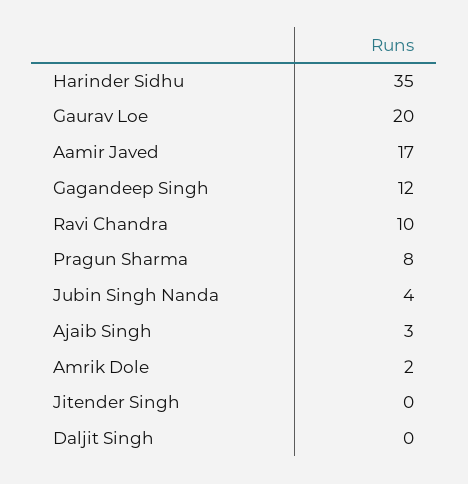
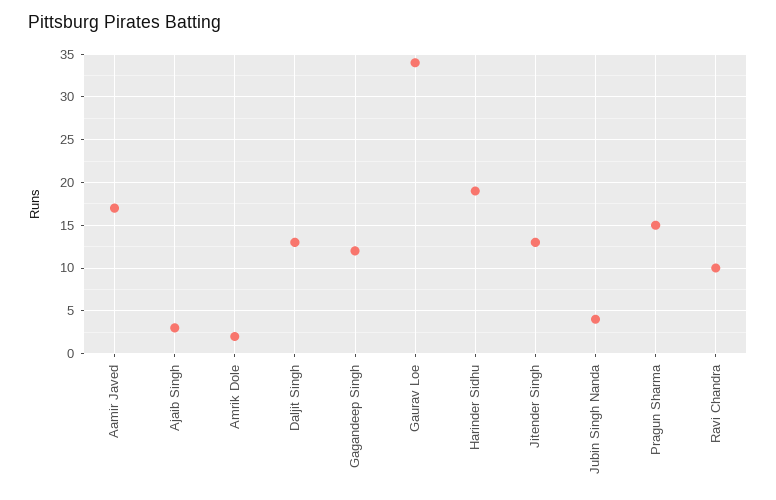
  {
-   "Harinder Sidhu": 35,
+   "Harinder Sidhu": 19,
-   "Gaurav Loe": 20,
+   "Gaurav Loe": 34,
    "Aamir Javed": 17,
    "Gagandeep Singh": 12,
    "Ravi Chandra": 10,
-   "Pragun Sharma": 8,
+   "Pragun Sharma": 15,
    "Jubin Singh Nanda": 4,
    "Ajaib Singh": 3,
    "Amrik Dole": 2,
-   "Jitender Singh": 0,
+   "Jitender Singh": 13,
-   "Daljit Singh": 0
+   "Daljit Singh": 13
  }

